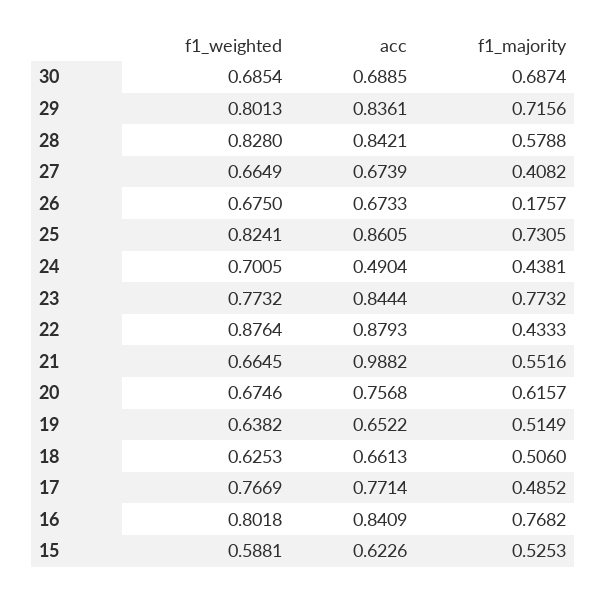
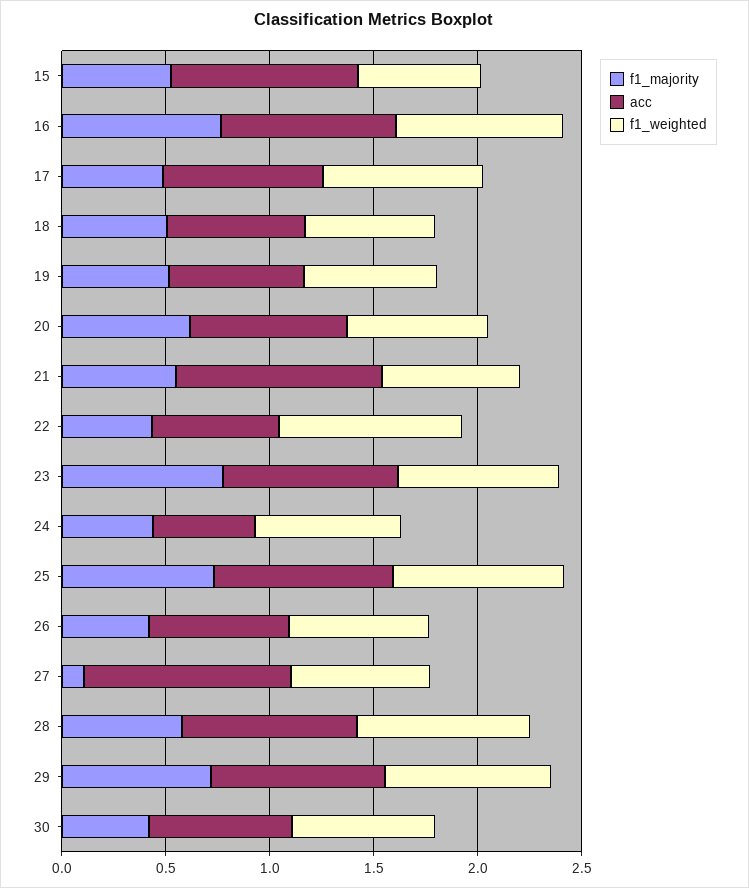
  {
    "f1_weighted": {
      "30": 0.6854,
      "29": 0.8013,
      "28": 0.828,
      "27": 0.6649,
      "26": 0.675,
      "25": 0.8241,
      "24": 0.7005,
      "23": 0.7732,
      "22": 0.8764,
      "21": 0.6645,
      "20": 0.6746,
      "19": 0.6382,
      "18": 0.6253,
      "17": 0.7669,
      "16": 0.8018,
      "15": 0.5881
    },
    "acc": {
      "30": 0.6885,
      "29": 0.8361,
      "28": 0.8421,
-     "27": 0.6739,
+     "27": 1,
      "26": 0.6733,
      "25": 0.8605,
      "24": 0.4904,
      "23": 0.8444,
-     "22": 0.8793,
+     "22": 0.6,
      "21": 0.9882,
      "20": 0.7568,
      "19": 0.6522,
      "18": 0.6613,
      "17": 0.7714,
      "16": 0.8409,
-     "15": 0.6226
+     "15": 0.9
    },
    "f1_majority": {
-     "30": 0.6874,
+     "30": 0.4,
      "29": 0.7156,
      "28": 0.5788,
-     "27": 0.4082,
+     "27": 0.1,
-     "26": 0.1757,
+     "26": 0.4,
      "25": 0.7305,
      "24": 0.4381,
      "23": 0.7732,
      "22": 0.4333,
      "21": 0.5516,
      "20": 0.6157,
      "19": 0.5149,
      "18": 0.506,
      "17": 0.4852,
      "16": 0.7682,
      "15": 0.5253
    }
  }

